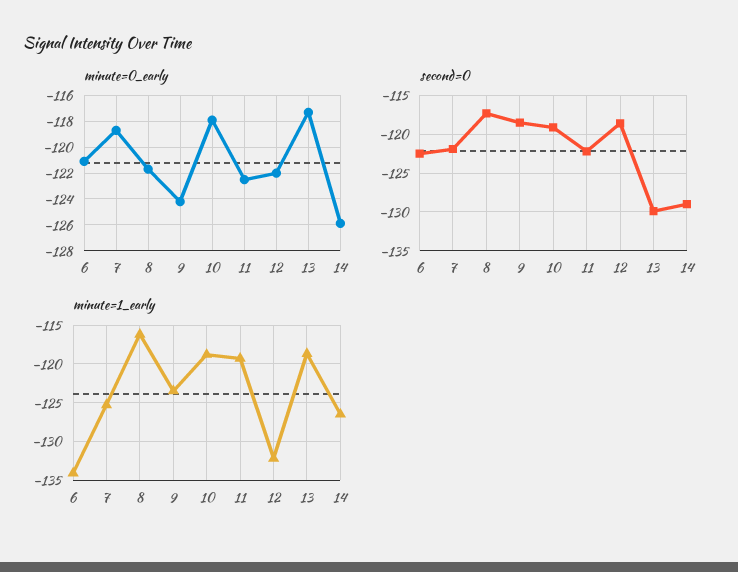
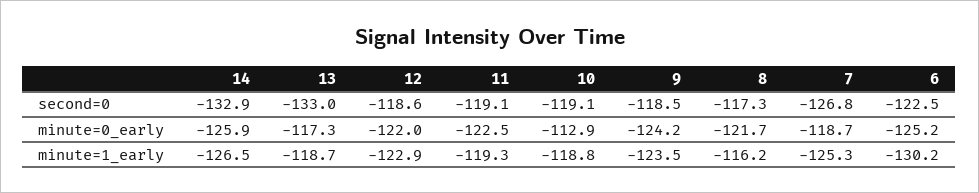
  {
    "minute=0_early": {
-     "6": -121,
+     "6": -125.2,
      "7": -118.7,
      "8": -121.7,
      "9": -124.2,
-     "10": -118,
+     "10": -112.9,
      "11": -122.5,
      "12": -122,
      "13": -117.3,
      "14": -125.9
    },
    "second=0": {
      "6": -122.5,
-     "7": -122,
+     "7": -126.8,
      "8": -117.3,
      "9": -118.5,
      "10": -119.1,
-     "11": -122,
+     "11": -119.1,
      "12": -118.6,
-     "13": -130,
+     "13": -133,
-     "14": -129
+     "14": -132.9
    },
    "minute=1_early": {
-     "6": -134,
+     "6": -130.2,
      "7": -125.3,
      "8": -116.2,
      "9": -123.5,
      "10": -118.8,
      "11": -119.3,
-     "12": -132,
+     "12": -122.9,
      "13": -118.7,
      "14": -126.5
    }
  }

